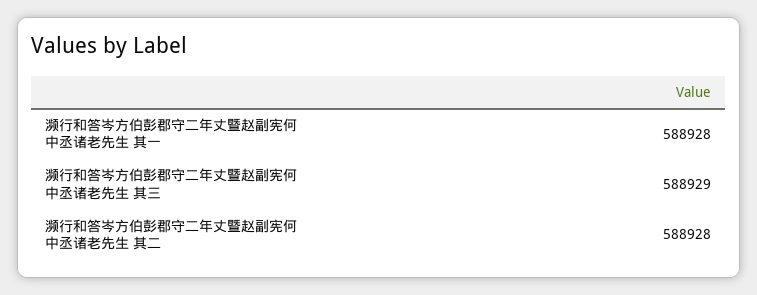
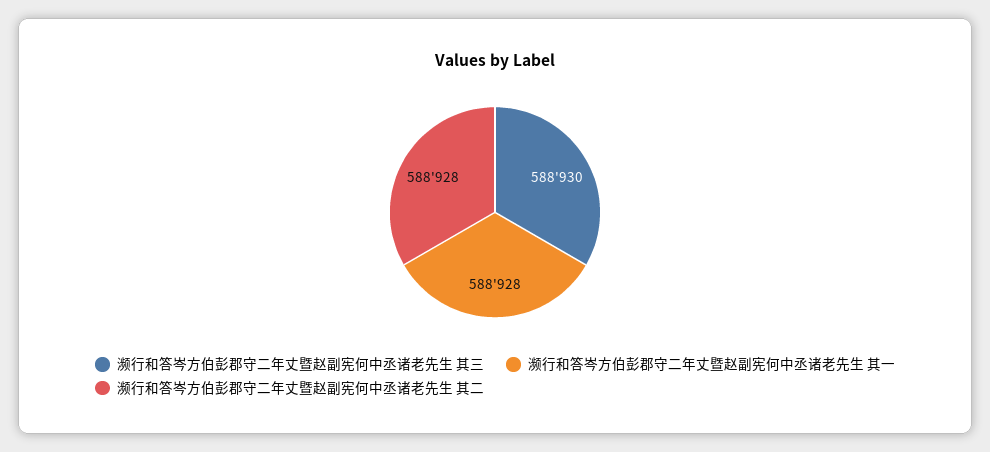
  {
    "濒行和答岑方伯彭郡守二年丈暨赵副宪何中丞诸老先生 其一": 588928,
-   "濒行和答岑方伯彭郡守二年丈暨赵副宪何中丞诸老先生 其三": 588929,
+   "濒行和答岑方伯彭郡守二年丈暨赵副宪何中丞诸老先生 其三": 588930,
    "濒行和答岑方伯彭郡守二年丈暨赵副宪何中丞诸老先生 其二": 588928
  }

